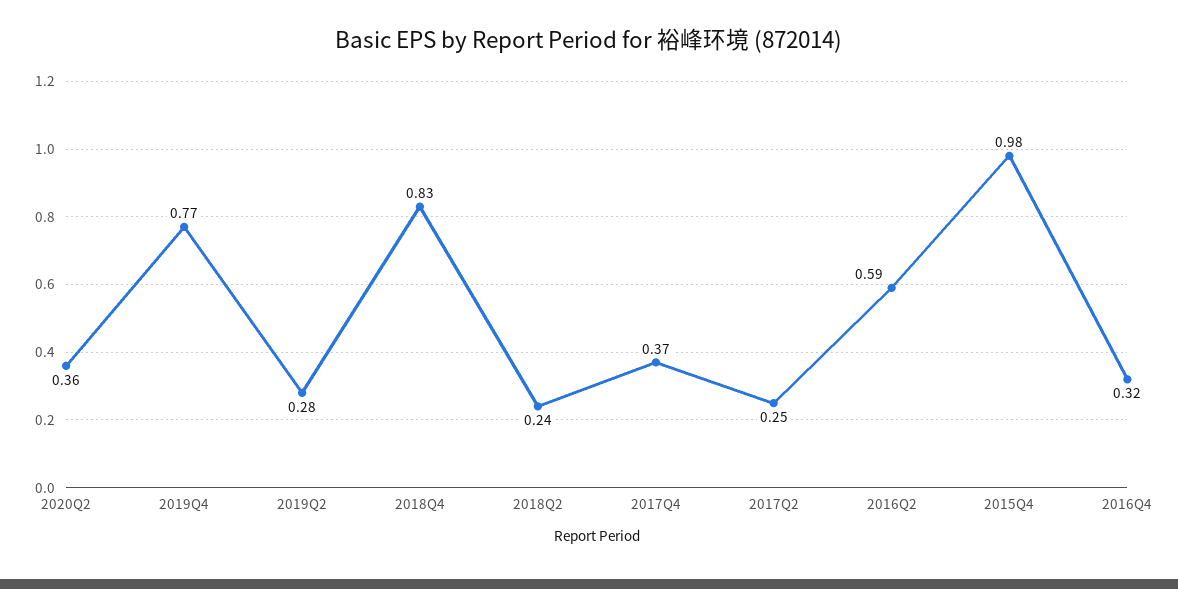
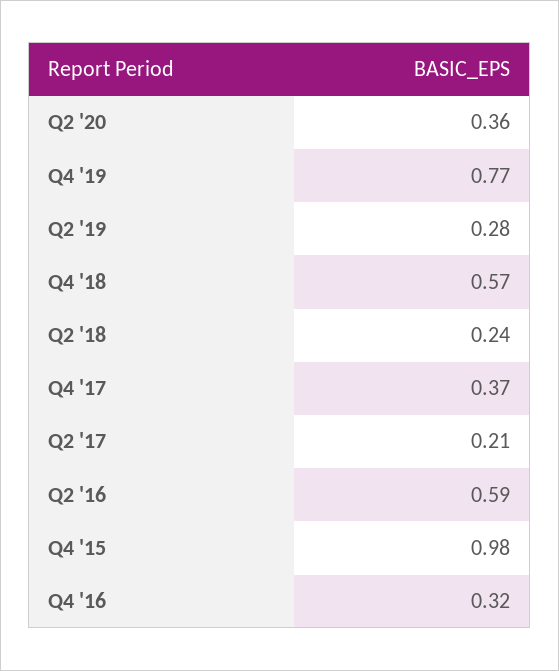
  {
    "2020Q2": 0.36,
    "2019Q4": 0.77,
    "2019Q2": 0.28,
-   "2018Q4": 0.83,
+   "2018Q4": 0.57,
    "2018Q2": 0.24,
    "2017Q4": 0.37,
-   "2017Q2": 0.25,
+   "2017Q2": 0.21,
    "2016Q2": 0.59,
    "2015Q4": 0.98,
    "2016Q4": 0.32
  }

